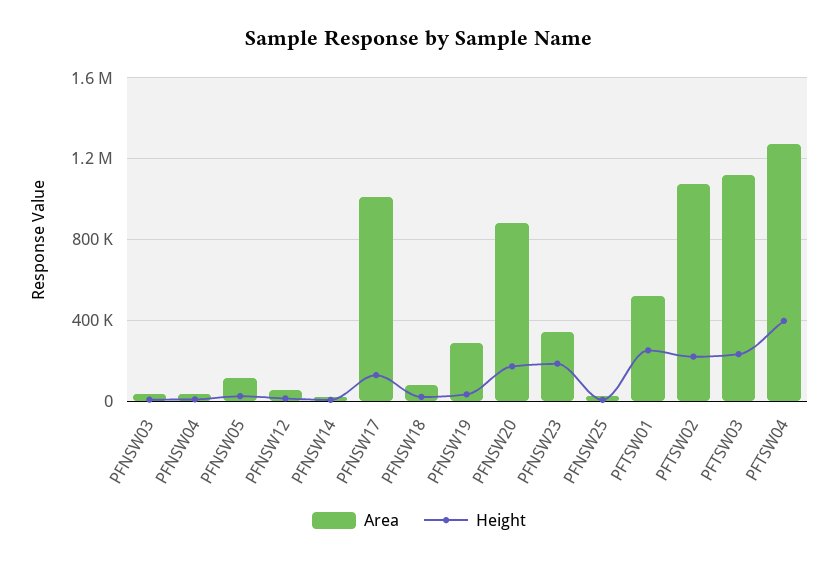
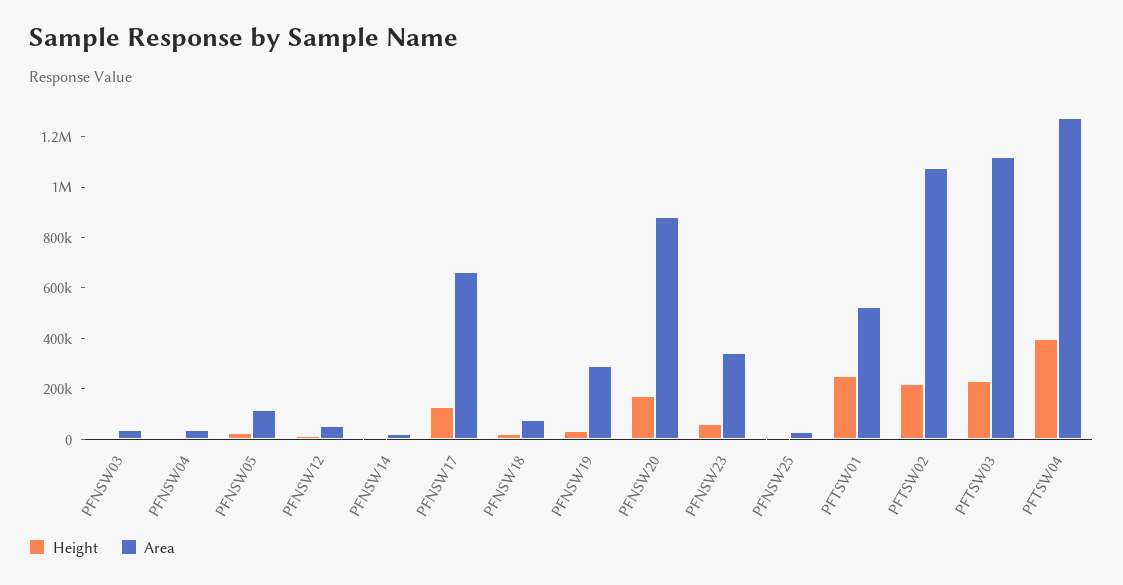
  {
    "Area": {
      "PFNSW03": 50000,
      "PFNSW04": 50000,
      "PFNSW05": 100000,
      "PFNSW12": 50000,
      "PFNSW14": 0,
-     "PFNSW17": 1000000,
+     "PFNSW17": 650000,
      "PFNSW18": 100000,
      "PFNSW19": 300000,
      "PFNSW20": 900000,
      "PFNSW23": 350000,
      "PFNSW25": 50000,
      "PFTSW01": 500000,
      "PFTSW02": 1050000,
      "PFTSW03": 1100000,
      "PFTSW04": 1250000
    },
    "Height": {
      "PFNSW03": 0,
      "PFNSW04": 0,
      "PFNSW05": 50000,
      "PFNSW12": 0,
      "PFNSW14": 0,
      "PFNSW17": 150000,
      "PFNSW18": 0,
      "PFNSW19": 50000,
      "PFNSW20": 150000,
-     "PFNSW23": 200000,
+     "PFNSW23": 50000,
      "PFNSW25": 0,
      "PFTSW01": 250000,
      "PFTSW02": 200000,
      "PFTSW03": 250000,
      "PFTSW04": 400000
    }
  }

